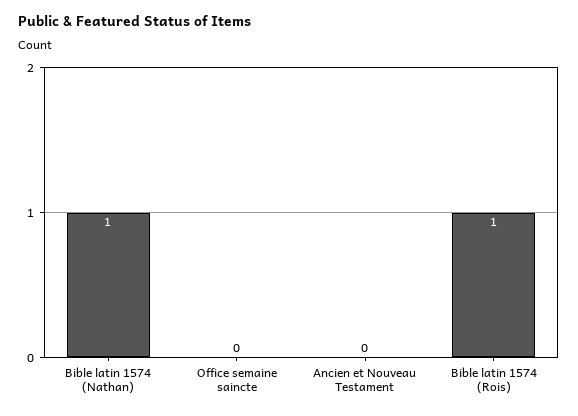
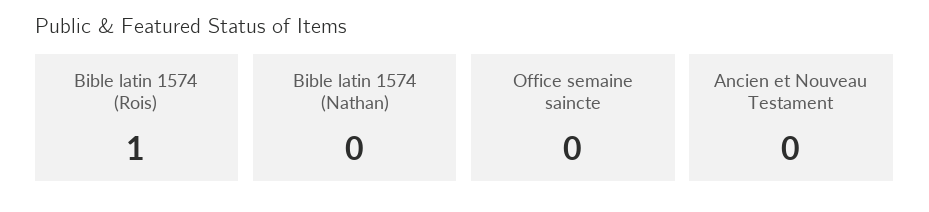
  {
-   "Bible latin 1574 (Nathan)": 1,
+   "Bible latin 1574 (Nathan)": 0,
    "Office semaine saincte": 0,
    "Ancien et Nouveau Testament": 0,
    "Bible latin 1574 (Rois)": 1
  }

